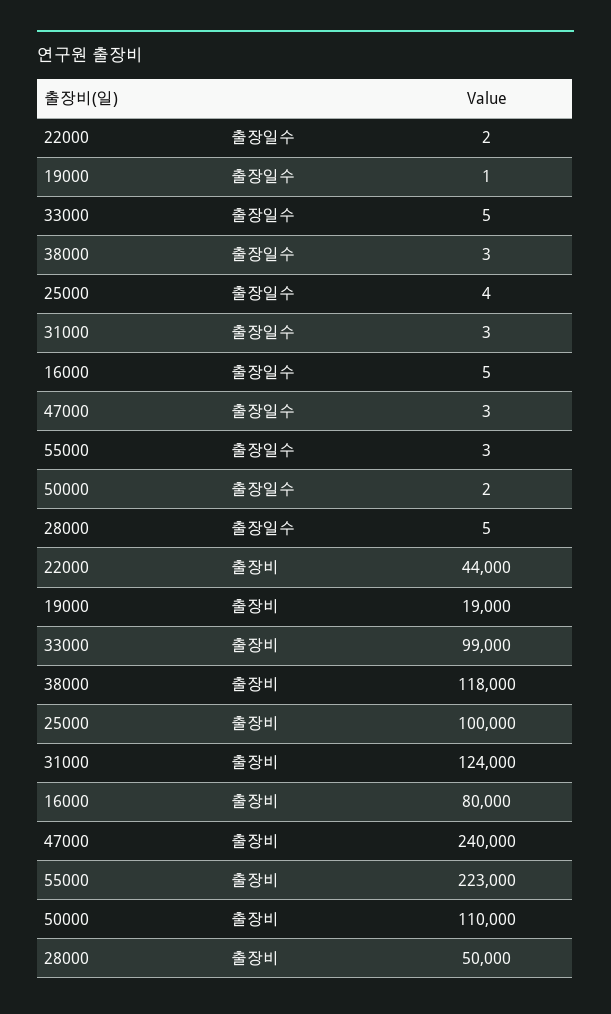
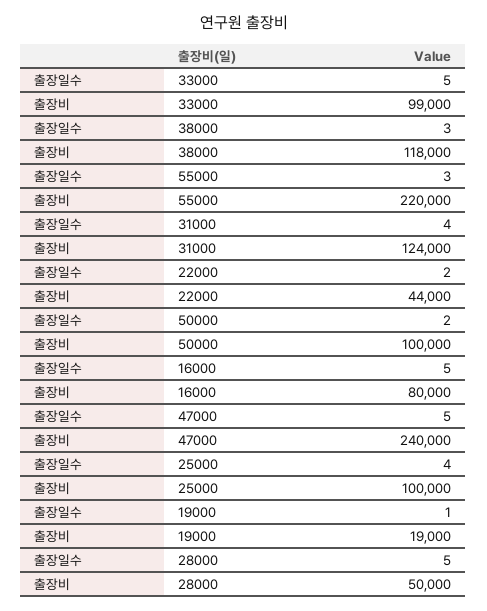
  {
    "22000": {
      "출장일수": 2,
      "출장비": 44000
    },
    "19000": {
      "출장일수": 1,
      "출장비": 19000
    },
    "33000": {
      "출장일수": 5,
      "출장비": 99000
    },
    "38000": {
      "출장일수": 3,
      "출장비": 118000
    },
    "25000": {
      "출장일수": 4,
      "출장비": 100000
    },
    "31000": {
-     "출장일수": 3,
+     "출장일수": 4,
      "출장비": 124000
    },
    "16000": {
      "출장일수": 5,
      "출장비": 80000
    },
    "47000": {
-     "출장일수": 3,
+     "출장일수": 5,
      "출장비": 240000
    },
    "55000": {
      "출장일수": 3,
-     "출장비": 223000
+     "출장비": 220000
    },
    "50000": {
      "출장일수": 2,
-     "출장비": 110000
+     "출장비": 100000
    },
    "28000": {
      "출장일수": 5,
      "출장비": 50000
    }
  }

